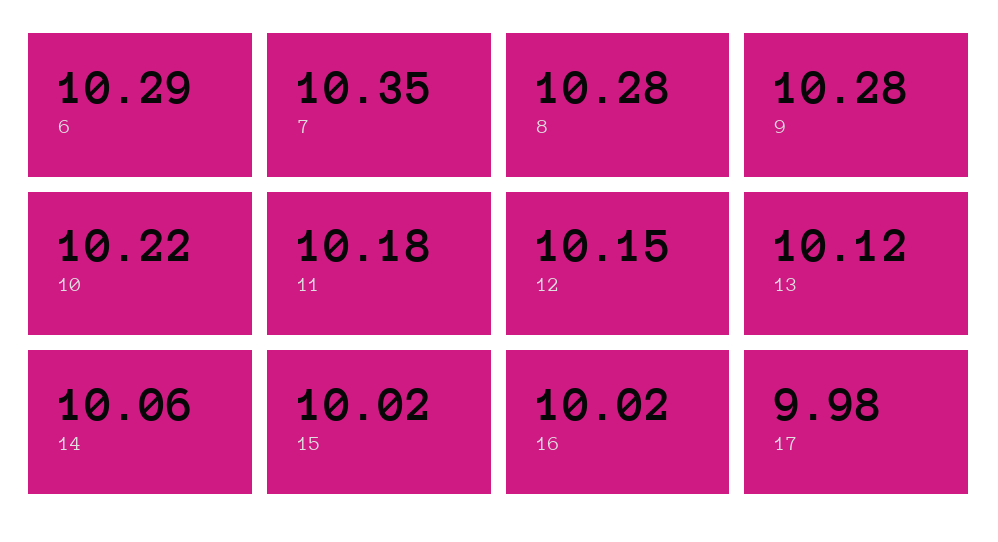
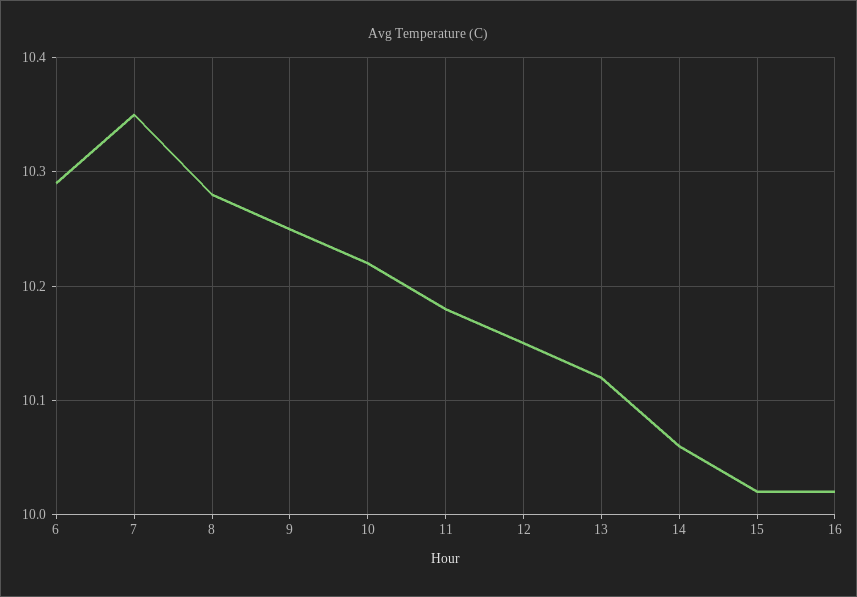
  {
    "6": 10.29,
    "7": 10.35,
    "8": 10.28,
-   "9": 10.28,
+   "9": 10.25,
    "10": 10.22,
    "11": 10.18,
    "12": 10.15,
    "13": 10.12,
    "14": 10.06,
    "15": 10.02,
-   "16": 10.02,
+   "16": 10.02
-   "17": 9.98
  }

